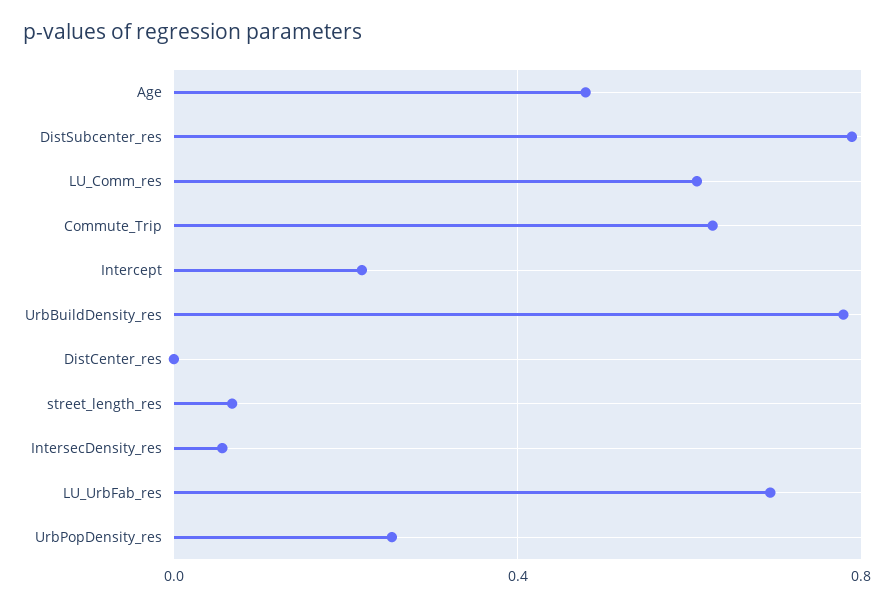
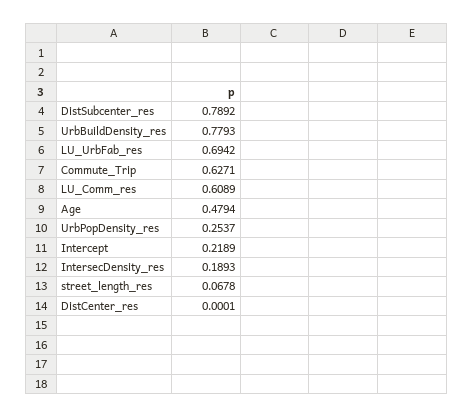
  {
    "Age": 0.4794,
    "DistSubcenter_res": 0.7892,
    "LU_Comm_res": 0.6089,
    "Commute_Trip": 0.6271,
    "Intercept": 0.2189,
    "UrbBuildDensity_res": 0.7793,
    "DistCenter_res": 0.0001,
    "street_length_res": 0.0678,
-   "IntersecDensity_res": 0.05,
+   "IntersecDensity_res": 0.1893,
    "LU_UrbFab_res": 0.6942,
    "UrbPopDensity_res": 0.2537
  }

